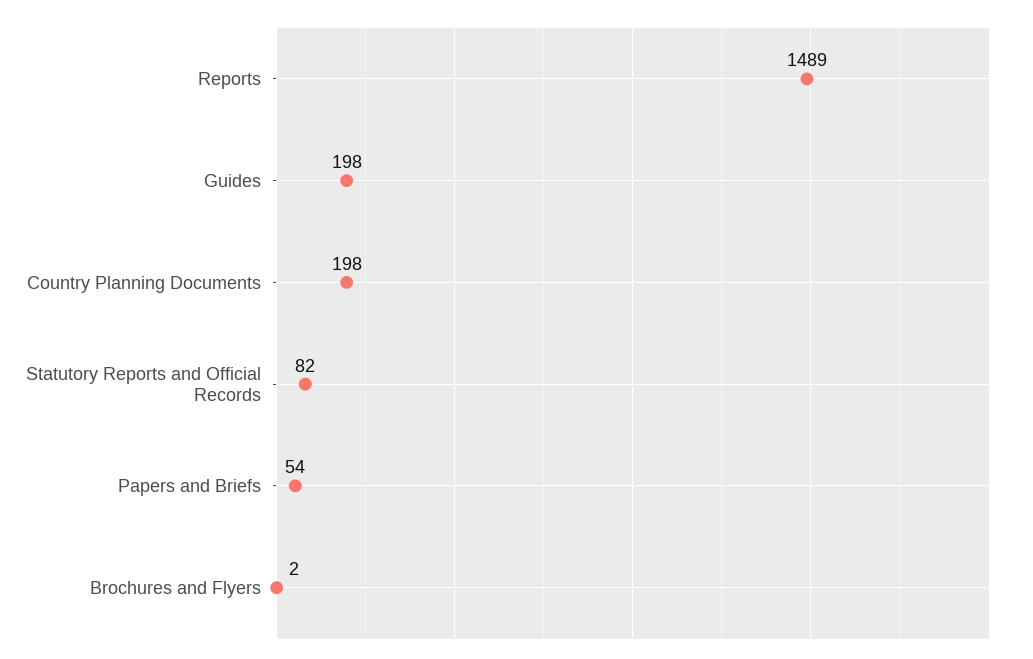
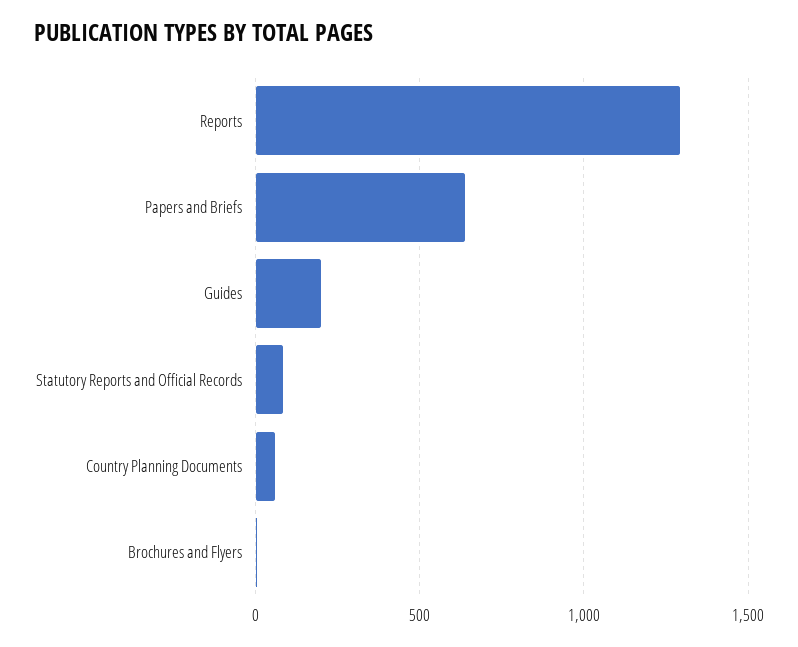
  {
-   "Reports": 1489,
+   "Reports": 1300,
    "Guides": 198,
-   "Country Planning Documents": 198,
+   "Country Planning Documents": 50,
    "Statutory Reports and Official Records": 82,
-   "Papers and Briefs": 54,
+   "Papers and Briefs": 650,
    "Brochures and Flyers": 2
  }

